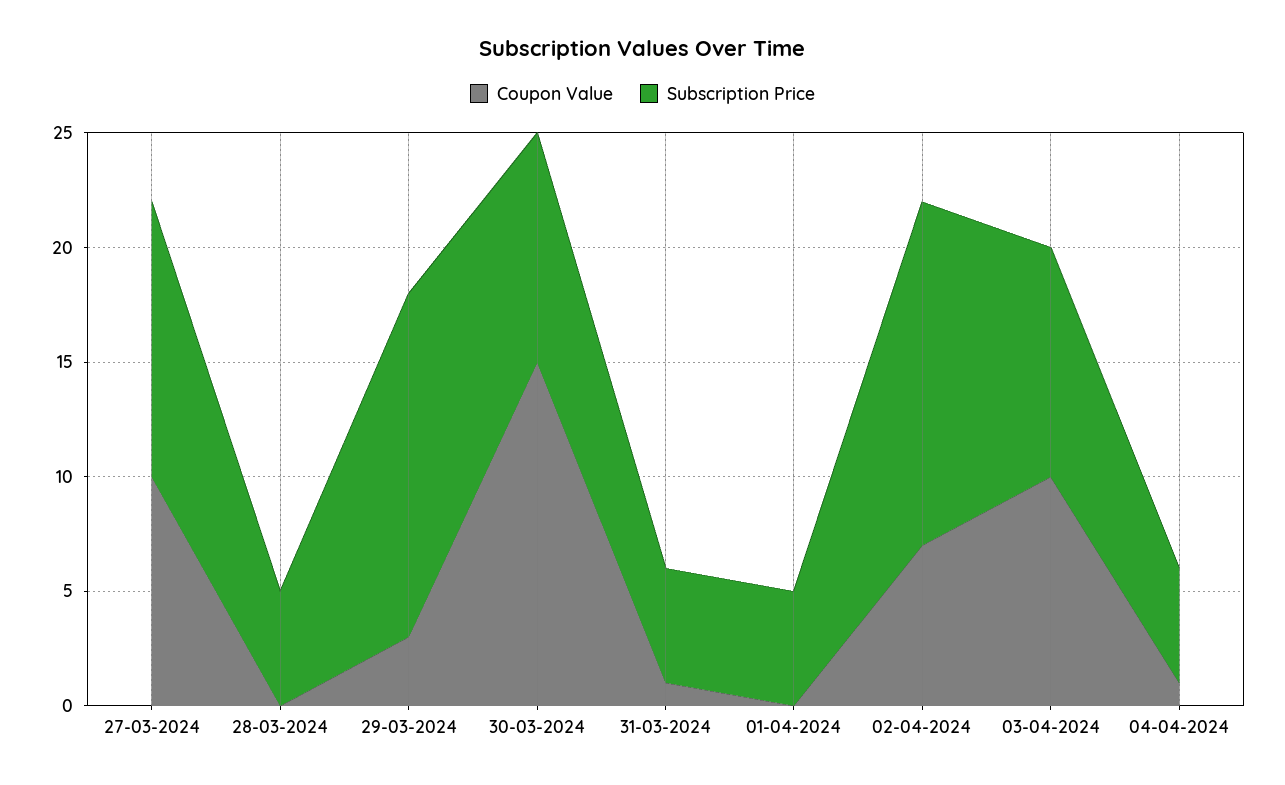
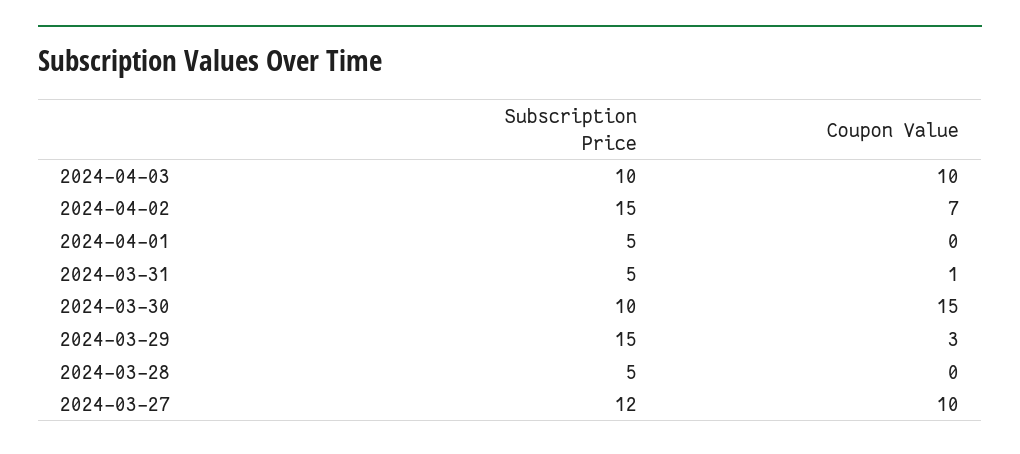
  {
    "Coupon Value": {
      "27-03-2024": 10,
      "28-03-2024": 0,
      "29-03-2024": 3,
      "30-03-2024": 15,
      "31-03-2024": 1,
      "01-04-2024": 0,
      "02-04-2024": 7,
-     "03-04-2024": 10,
+     "03-04-2024": 10
-     "04-04-2024": 1
    },
    "Subscription Price": {
      "27-03-2024": 12,
      "28-03-2024": 5,
      "29-03-2024": 15,
      "30-03-2024": 10,
      "31-03-2024": 5,
      "01-04-2024": 5,
      "02-04-2024": 15,
-     "03-04-2024": 10,
+     "03-04-2024": 10
-     "04-04-2024": 5
    }
  }

